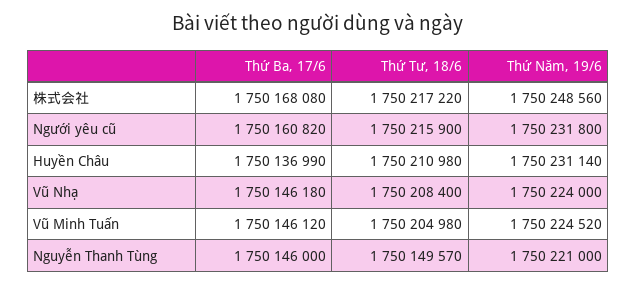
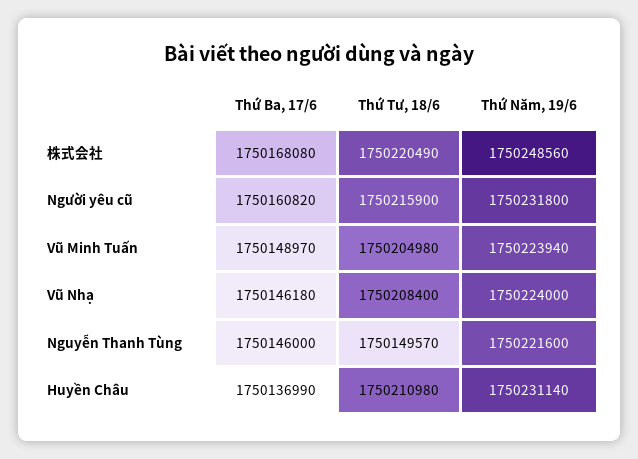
  {
    "Thứ Ba, 17/6": {
      "株式会社": 1750168080,
      "Người yêu cũ": 1750160820,
      "Huyền Châu": 1750136990,
      "Vũ Nhạ": 1750146180,
-     "Vũ Minh Tuấn": 1750146120,
+     "Vũ Minh Tuấn": 1750148970,
      "Nguyễn Thanh Tùng": 1750146000
    },
    "Thứ Tư, 18/6": {
-     "株式会社": 1750217220,
+     "株式会社": 1750220490,
      "Người yêu cũ": 1750215900,
      "Huyền Châu": 1750210980,
      "Vũ Nhạ": 1750208400,
      "Vũ Minh Tuấn": 1750204980,
      "Nguyễn Thanh Tùng": 1750149570
    },
    "Thứ Năm, 19/6": {
      "株式会社": 1750248560,
      "Người yêu cũ": 1750231800,
      "Huyền Châu": 1750231140,
      "Vũ Nhạ": 1750224000,
-     "Vũ Minh Tuấn": 1750224520,
+     "Vũ Minh Tuấn": 1750223940,
-     "Nguyễn Thanh Tùng": 1750221000
+     "Nguyễn Thanh Tùng": 1750221600
    }
  }

